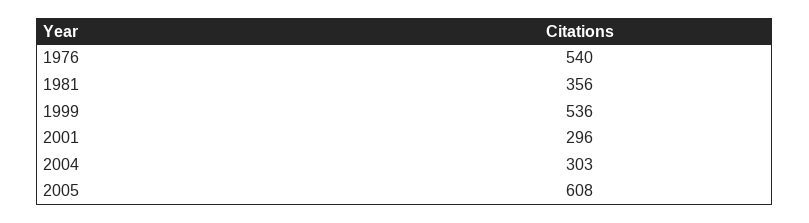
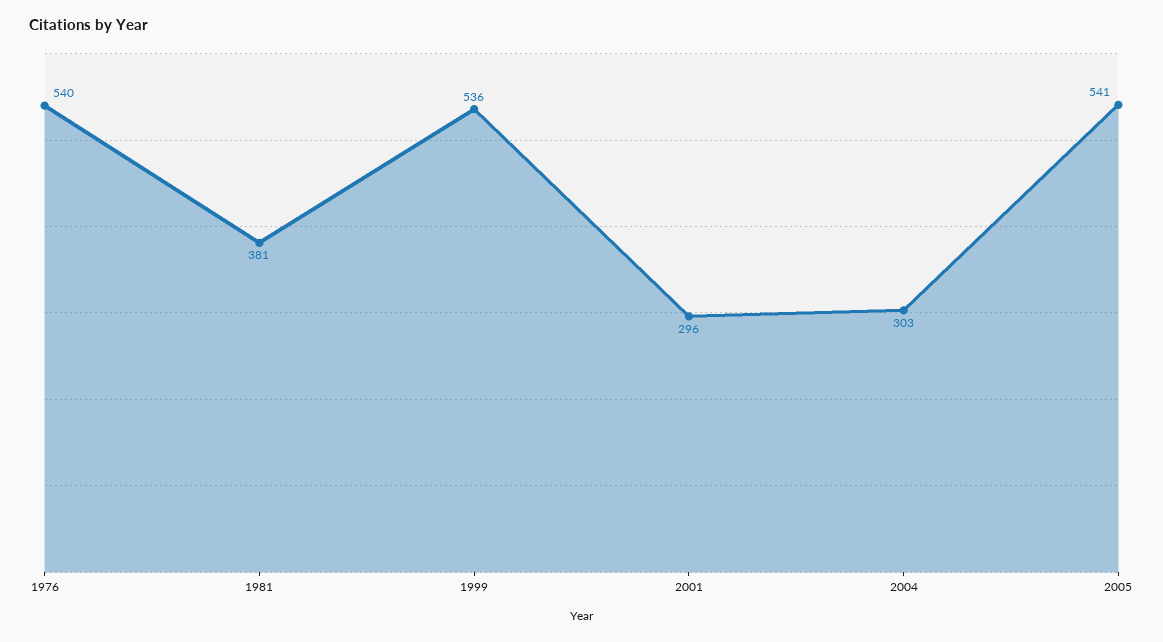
  {
    "1976": 540,
-   "1981": 356,
+   "1981": 381,
    "1999": 536,
    "2001": 296,
    "2004": 303,
-   "2005": 608
+   "2005": 541
  }

